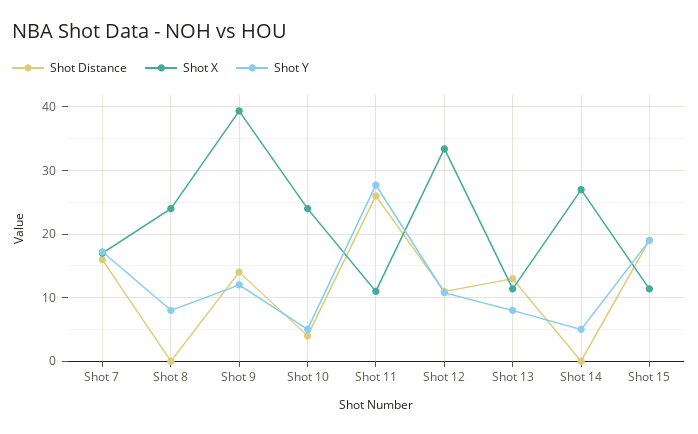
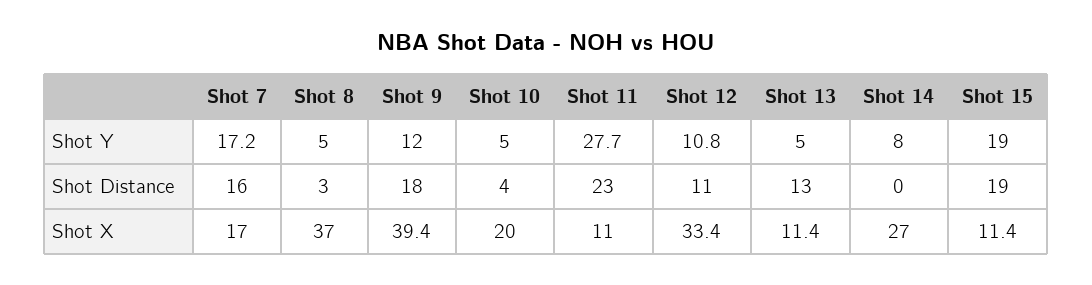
  {
    "Shot Distance": {
      "Shot 7": 16,
-     "Shot 8": 0,
+     "Shot 8": 3,
-     "Shot 9": 14,
+     "Shot 9": 18,
      "Shot 10": 4,
-     "Shot 11": 26,
+     "Shot 11": 23,
      "Shot 12": 11,
      "Shot 13": 13,
      "Shot 14": 0,
      "Shot 15": 19
    },
    "Shot X": {
      "Shot 7": 17,
-     "Shot 8": 24,
+     "Shot 8": 37,
      "Shot 9": 39.4,
-     "Shot 10": 24,
+     "Shot 10": 20,
      "Shot 11": 11,
      "Shot 12": 33.4,
      "Shot 13": 11.4,
      "Shot 14": 27,
      "Shot 15": 11.4
    },
    "Shot Y": {
      "Shot 7": 17.2,
-     "Shot 8": 8,
+     "Shot 8": 5,
      "Shot 9": 12,
      "Shot 10": 5,
      "Shot 11": 27.7,
      "Shot 12": 10.8,
-     "Shot 13": 8,
+     "Shot 13": 5,
-     "Shot 14": 5,
+     "Shot 14": 8,
      "Shot 15": 19
    }
  }

